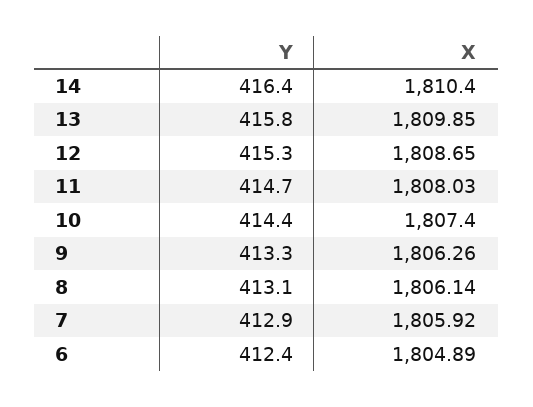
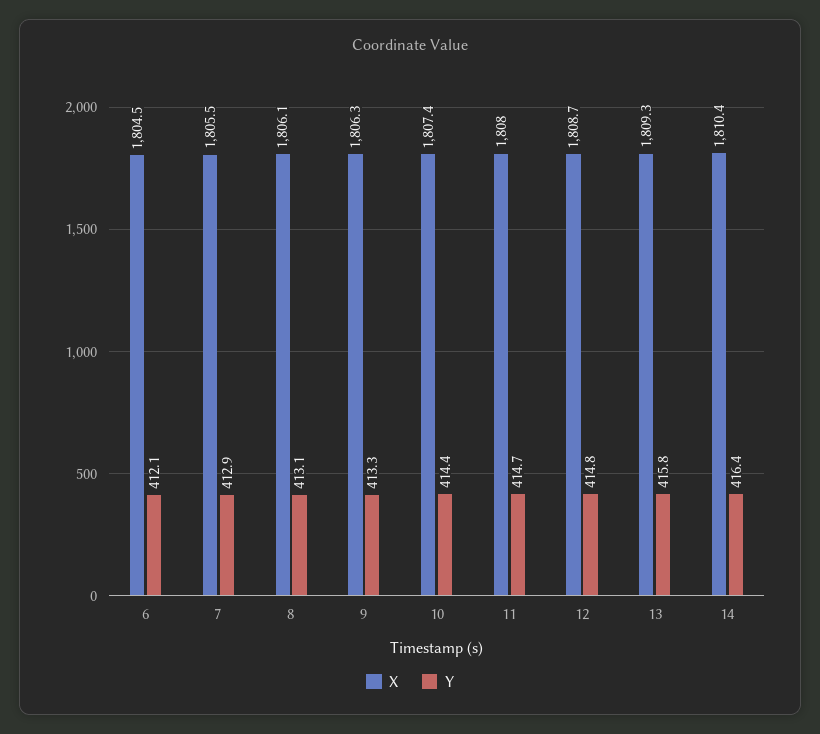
  {
    "Y": {
      "14": 416.4,
      "13": 415.8,
-     "12": 415.3,
+     "12": 414.8,
      "11": 414.7,
      "10": 414.4,
      "9": 413.3,
      "8": 413.1,
      "7": 412.9,
-     "6": 412.4
+     "6": 412.1
    },
    "X": {
      "14": 1810.4,
-     "13": 1809.85,
+     "13": 1809.3,
      "12": 1808.65,
      "11": 1808.03,
      "10": 1807.4,
      "9": 1806.26,
      "8": 1806.14,
-     "7": 1805.92,
+     "7": 1805.5,
-     "6": 1804.89
+     "6": 1804.5
    }
  }

